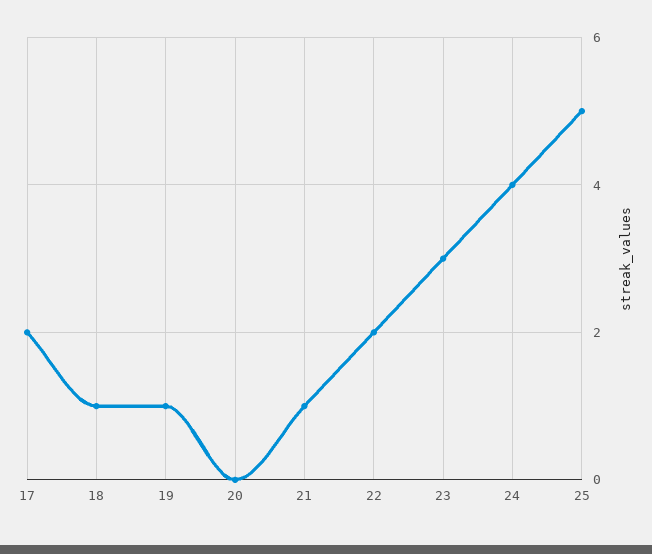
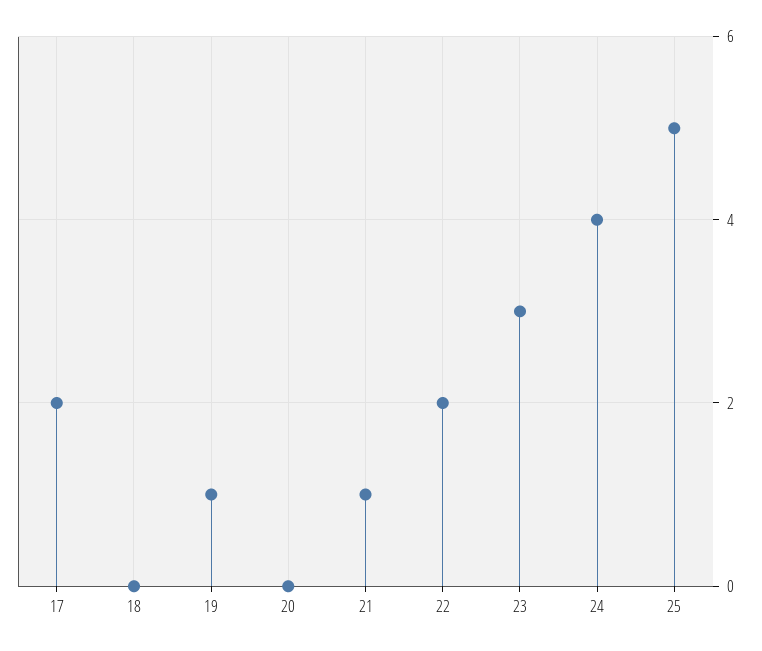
  {
    "17": 2,
-   "18": 1,
+   "18": 0,
    "19": 1,
    "20": 0,
    "21": 1,
    "22": 2,
    "23": 3,
    "24": 4,
    "25": 5
  }

